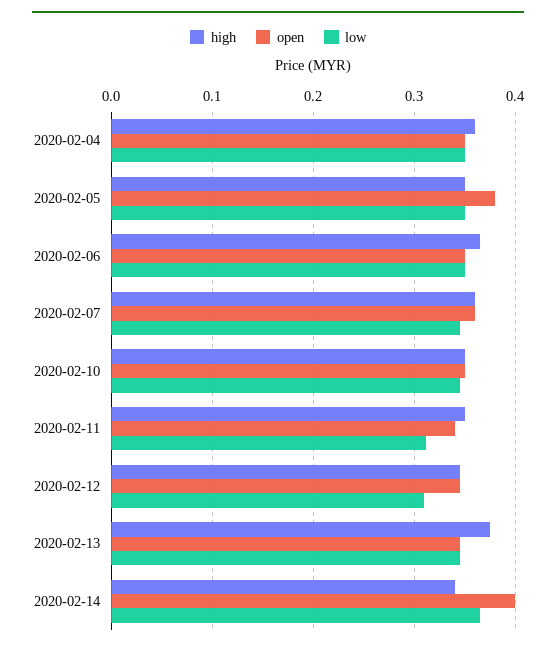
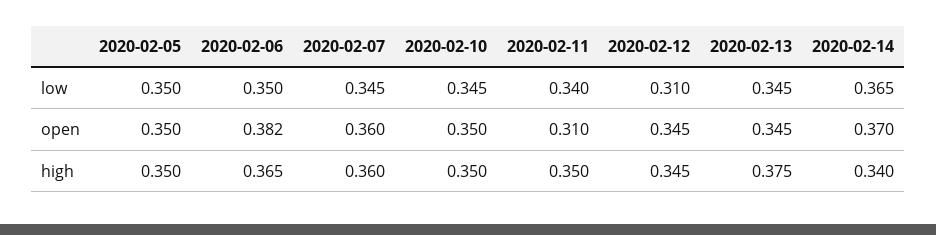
  {
    "high": {
-     "2020-02-04": 0.36,
      "2020-02-05": 0.35,
      "2020-02-06": 0.365,
      "2020-02-07": 0.36,
      "2020-02-10": 0.35,
      "2020-02-11": 0.35,
      "2020-02-12": 0.345,
      "2020-02-13": 0.375,
      "2020-02-14": 0.34
    },
    "open": {
-     "2020-02-04": 0.35,
-     "2020-02-05": 0.38,
+     "2020-02-05": 0.35,
-     "2020-02-06": 0.35,
+     "2020-02-06": 0.382,
      "2020-02-07": 0.36,
      "2020-02-10": 0.35,
-     "2020-02-11": 0.34,
+     "2020-02-11": 0.31,
      "2020-02-12": 0.345,
      "2020-02-13": 0.345,
-     "2020-02-14": 0.4
+     "2020-02-14": 0.37
    },
    "low": {
-     "2020-02-04": 0.35,
      "2020-02-05": 0.35,
      "2020-02-06": 0.35,
      "2020-02-07": 0.345,
      "2020-02-10": 0.345,
-     "2020-02-11": 0.31,
+     "2020-02-11": 0.34,
      "2020-02-12": 0.31,
      "2020-02-13": 0.345,
      "2020-02-14": 0.365
    }
  }

